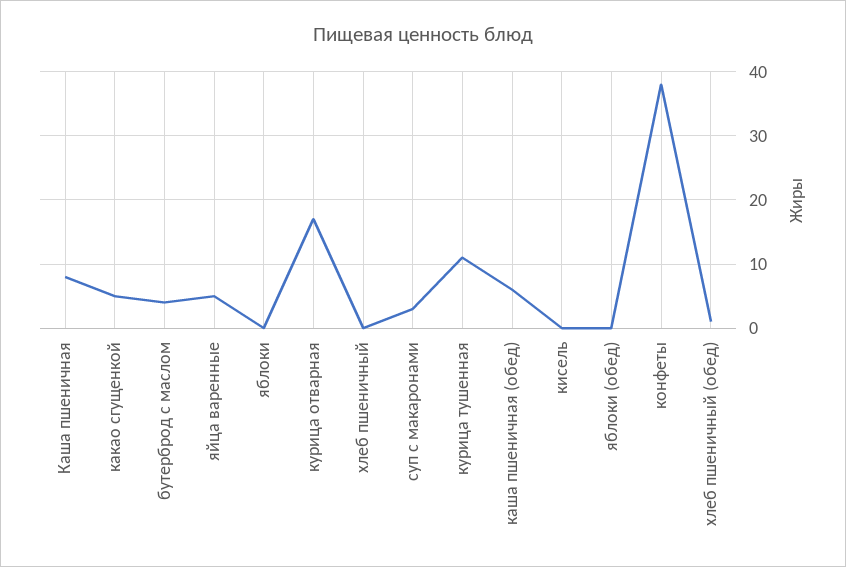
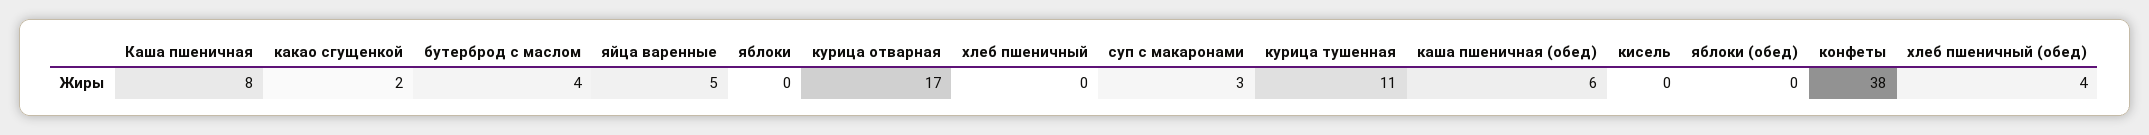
  {
    "Каша пшеничная": 8,
-   "какао сгущенкой": 5,
+   "какао сгущенкой": 2,
    "бутерброд с маслом": 4,
    "яйца варенные": 5,
    "яблоки": 0,
    "курица отварная": 17,
    "хлеб пшеничный": 0,
    "суп с макаронами": 3,
    "курица тушенная": 11,
    "каша пшеничная (обед)": 6,
    "кисель": 0,
    "яблоки (обед)": 0,
    "конфеты": 38,
-   "хлеб пшеничный (обед)": 1
+   "хлеб пшеничный (обед)": 4
  }

